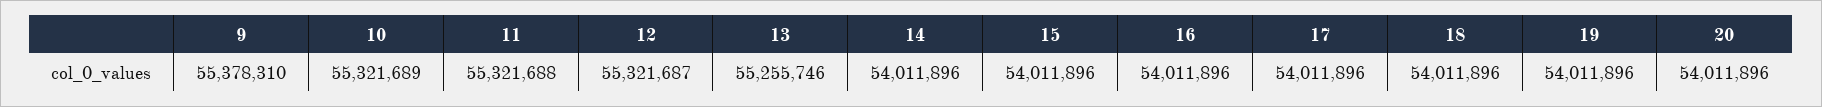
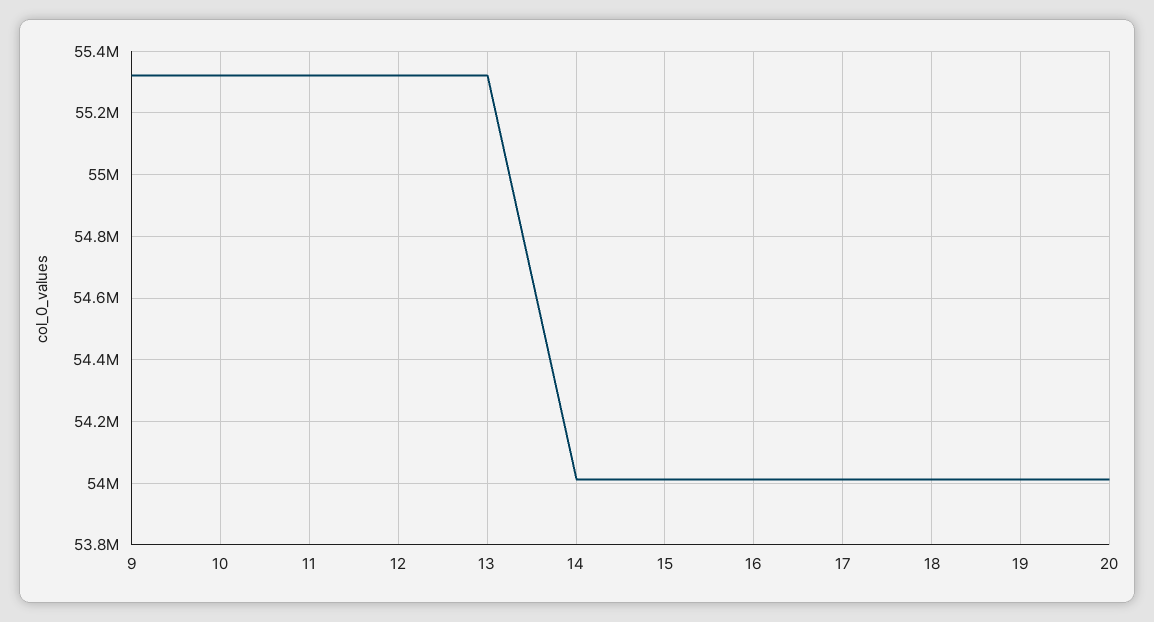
  {
-   "9": 55378310,
+   "9": 55320000,
    "10": 55321689,
    "11": 55321688,
    "12": 55321687,
-   "13": 55255746,
+   "13": 55320000,
    "14": 54011896,
    "15": 54011896,
    "16": 54011896,
    "17": 54011896,
    "18": 54011896,
    "19": 54011896,
    "20": 54011896
  }

